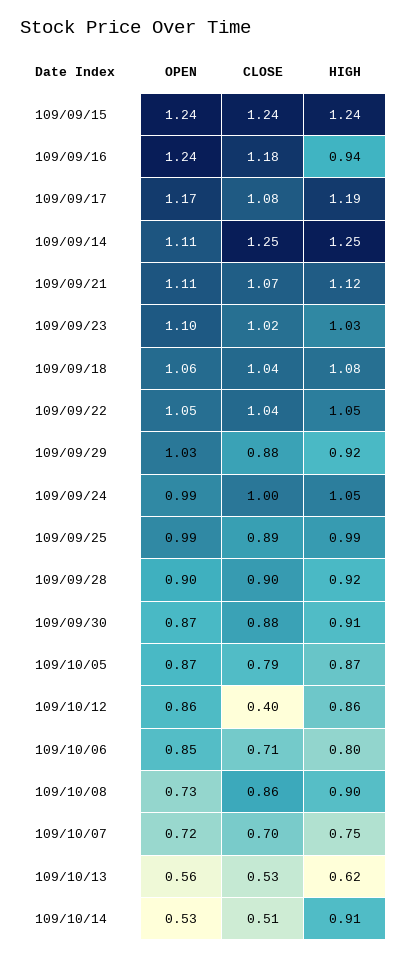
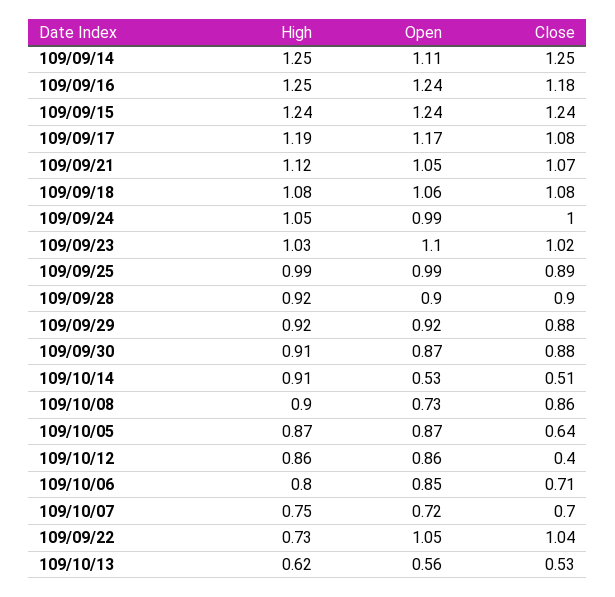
  {
    "OPEN": {
      "109/09/15": 1.24,
      "109/09/16": 1.24,
      "109/09/17": 1.17,
      "109/09/14": 1.11,
-     "109/09/21": 1.11,
+     "109/09/21": 1.05,
      "109/09/23": 1.1,
      "109/09/18": 1.06,
      "109/09/22": 1.05,
-     "109/09/29": 1.03,
+     "109/09/29": 0.92,
      "109/09/24": 0.99,
      "109/09/25": 0.99,
      "109/09/28": 0.9,
      "109/09/30": 0.87,
      "109/10/05": 0.87,
      "109/10/12": 0.86,
      "109/10/06": 0.85,
      "109/10/08": 0.73,
      "109/10/07": 0.72,
      "109/10/13": 0.56,
      "109/10/14": 0.53
    },
    "CLOSE": {
      "109/09/15": 1.24,
      "109/09/16": 1.18,
      "109/09/17": 1.08,
      "109/09/14": 1.25,
      "109/09/21": 1.07,
      "109/09/23": 1.02,
-     "109/09/18": 1.04,
+     "109/09/18": 1.08,
      "109/09/22": 1.04,
      "109/09/29": 0.88,
      "109/09/24": 1,
      "109/09/25": 0.89,
      "109/09/28": 0.9,
      "109/09/30": 0.88,
-     "109/10/05": 0.79,
+     "109/10/05": 0.64,
      "109/10/12": 0.4,
      "109/10/06": 0.71,
      "109/10/08": 0.86,
      "109/10/07": 0.7,
      "109/10/13": 0.53,
      "109/10/14": 0.51
    },
    "HIGH": {
      "109/09/15": 1.24,
-     "109/09/16": 0.94,
+     "109/09/16": 1.25,
      "109/09/17": 1.19,
      "109/09/14": 1.25,
      "109/09/21": 1.12,
      "109/09/23": 1.03,
      "109/09/18": 1.08,
-     "109/09/22": 1.05,
+     "109/09/22": 0.73,
      "109/09/29": 0.92,
      "109/09/24": 1.05,
      "109/09/25": 0.99,
      "109/09/28": 0.92,
      "109/09/30": 0.91,
      "109/10/05": 0.87,
      "109/10/12": 0.86,
      "109/10/06": 0.8,
      "109/10/08": 0.9,
      "109/10/07": 0.75,
      "109/10/13": 0.62,
      "109/10/14": 0.91
    }
  }

